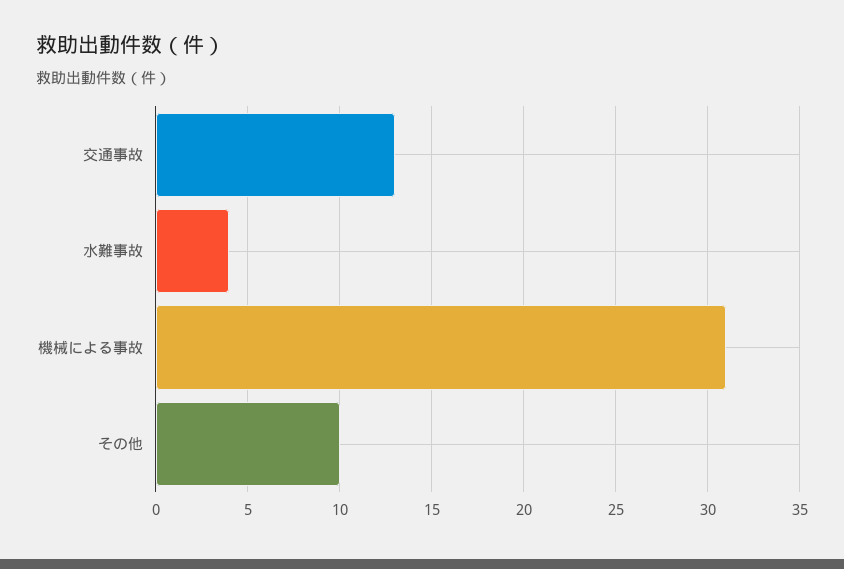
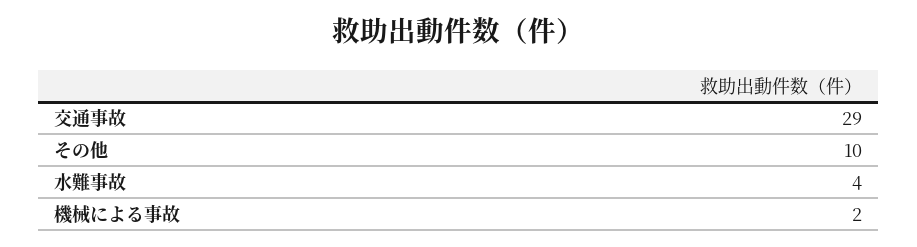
  {
-   "交通事故": 13,
+   "交通事故": 29,
    "水難事故": 4,
-   "機械による事故": 31,
+   "機械による事故": 2,
    "その他": 10
  }

